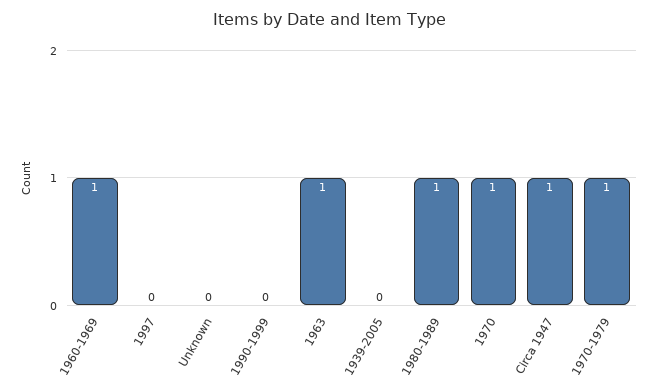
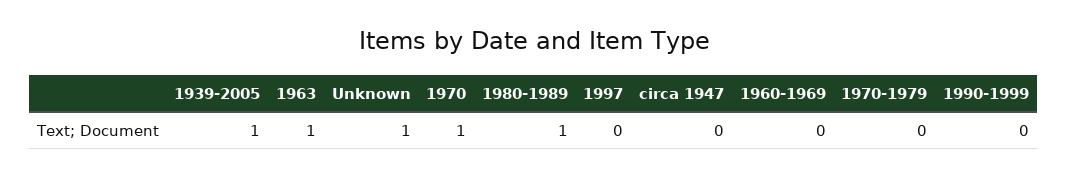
  {
-   "1960-1969": 1,
+   "1960-1969": 0,
    "1997": 0,
-   "Unknown": 0,
+   "Unknown": 1,
    "1990-1999": 0,
    "1963": 1,
-   "1939-2005": 0,
+   "1939-2005": 1,
    "1980-1989": 1,
    "1970": 1,
-   "Circa 1947": 1,
+   "Circa 1947": 0,
-   "1970-1979": 1
+   "1970-1979": 0
  }

